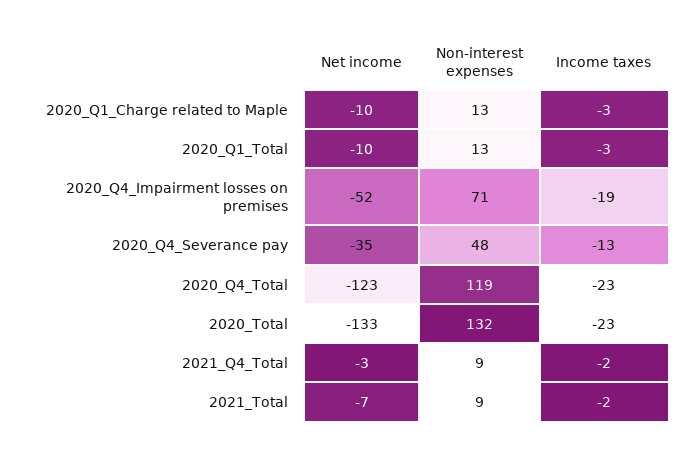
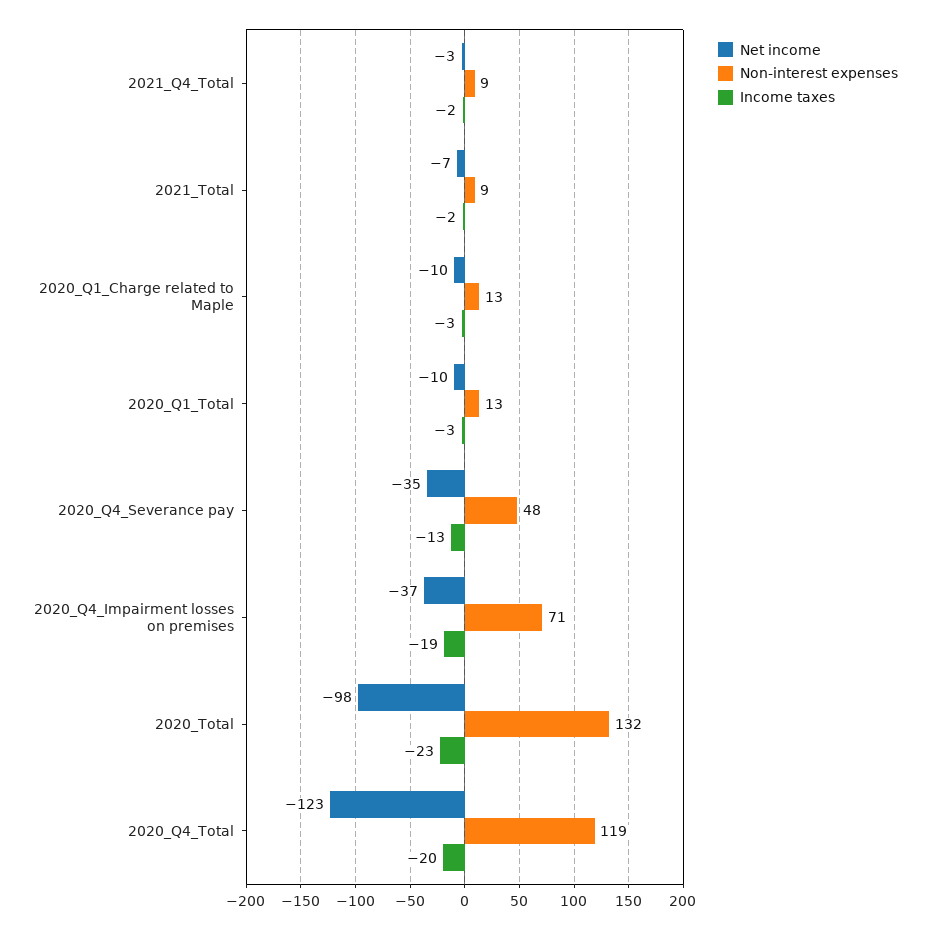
  {
    "Net income": {
      "2020_Q1_Charge related to Maple": -10,
      "2020_Q1_Total": -10,
-     "2020_Q4_Impairment losses on premises": -52,
+     "2020_Q4_Impairment losses on premises": -37,
      "2020_Q4_Severance pay": -35,
      "2020_Q4_Total": -123,
-     "2020_Total": -133,
+     "2020_Total": -98,
      "2021_Q4_Total": -3,
      "2021_Total": -7
    },
    "Non-interest expenses": {
      "2020_Q1_Charge related to Maple": 13,
      "2020_Q1_Total": 13,
      "2020_Q4_Impairment losses on premises": 71,
      "2020_Q4_Severance pay": 48,
      "2020_Q4_Total": 119,
      "2020_Total": 132,
      "2021_Q4_Total": 9,
      "2021_Total": 9
    },
    "Income taxes": {
      "2020_Q1_Charge related to Maple": -3,
      "2020_Q1_Total": -3,
      "2020_Q4_Impairment losses on premises": -19,
      "2020_Q4_Severance pay": -13,
-     "2020_Q4_Total": -23,
+     "2020_Q4_Total": -20,
      "2020_Total": -23,
      "2021_Q4_Total": -2,
      "2021_Total": -2
    }
  }

